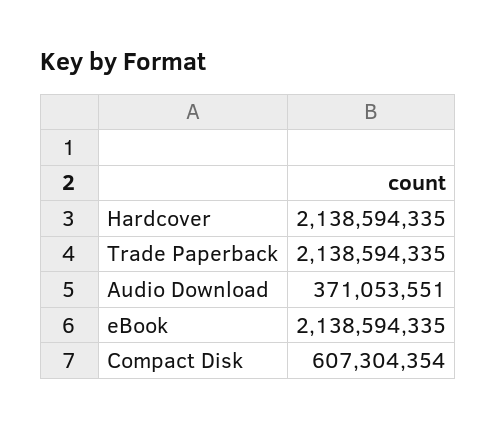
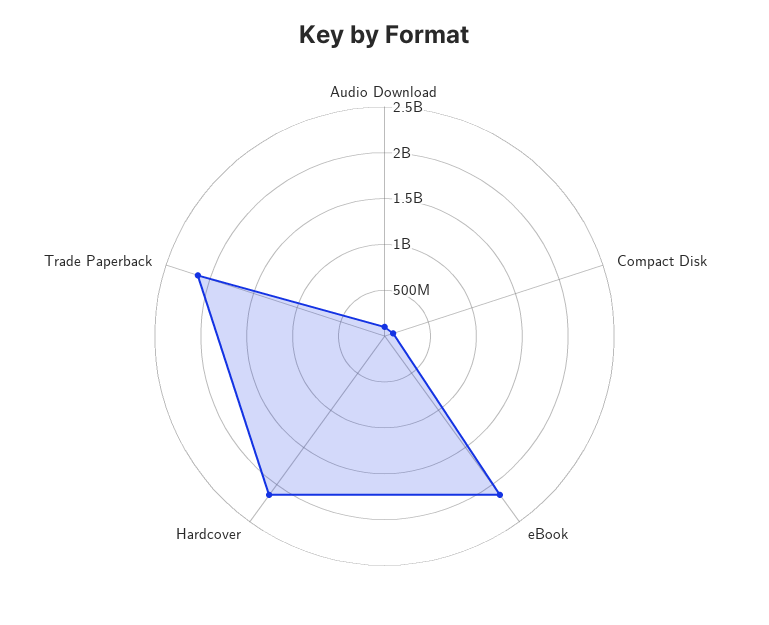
  {
    "Hardcover": 2138594335,
    "Trade Paperback": 2138594335,
-   "Audio Download": 371053551,
+   "Audio Download": 100000000,
    "eBook": 2138594335,
-   "Compact Disk": 607304354
+   "Compact Disk": 100000000
  }

